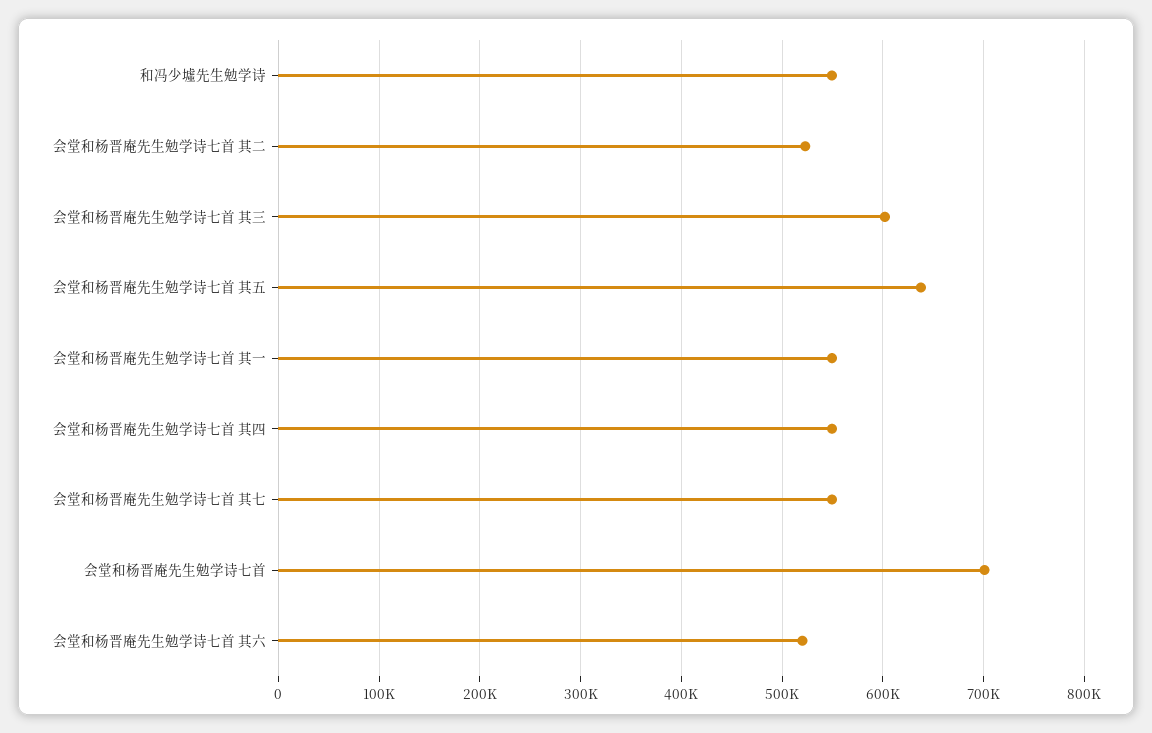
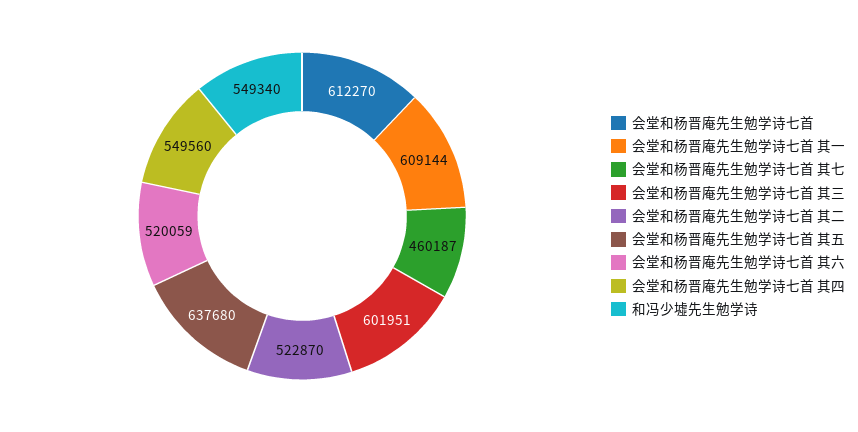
  {
    "和冯少墟先生勉学诗": 549340,
    "会堂和杨晋庵先生勉学诗七首 其二": 522870,
    "会堂和杨晋庵先生勉学诗七首 其三": 601951,
    "会堂和杨晋庵先生勉学诗七首 其五": 637680,
-   "会堂和杨晋庵先生勉学诗七首 其一": 550000,
+   "会堂和杨晋庵先生勉学诗七首 其一": 609144,
    "会堂和杨晋庵先生勉学诗七首 其四": 549560,
-   "会堂和杨晋庵先生勉学诗七首 其七": 550000,
+   "会堂和杨晋庵先生勉学诗七首 其七": 460187,
-   "会堂和杨晋庵先生勉学诗七首": 700000,
+   "会堂和杨晋庵先生勉学诗七首": 612270,
    "会堂和杨晋庵先生勉学诗七首 其六": 520059
  }

